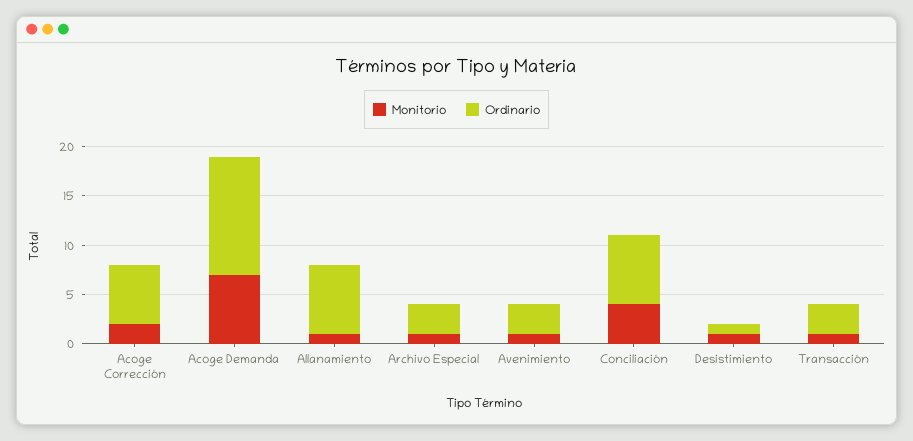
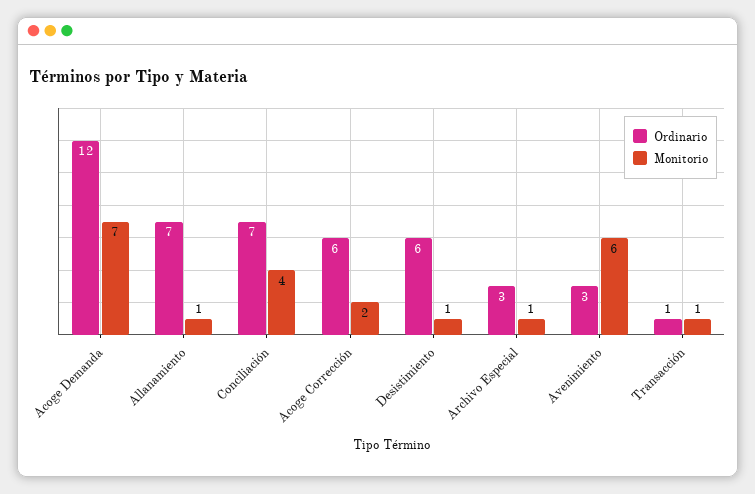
  {
    "Monitorio": {
      "Acoge Corrección": 2,
      "Acoge Demanda": 7,
      "Allanamiento": 1,
      "Archivo Especial": 1,
-     "Avenimiento": 1,
+     "Avenimiento": 6,
      "Conciliación": 4,
      "Desistimiento": 1,
      "Transacción": 1
    },
    "Ordinario": {
      "Acoge Corrección": 6,
      "Acoge Demanda": 12,
      "Allanamiento": 7,
      "Archivo Especial": 3,
      "Avenimiento": 3,
      "Conciliación": 7,
-     "Desistimiento": 1,
+     "Desistimiento": 6,
-     "Transacción": 3
+     "Transacción": 1
    }
  }

